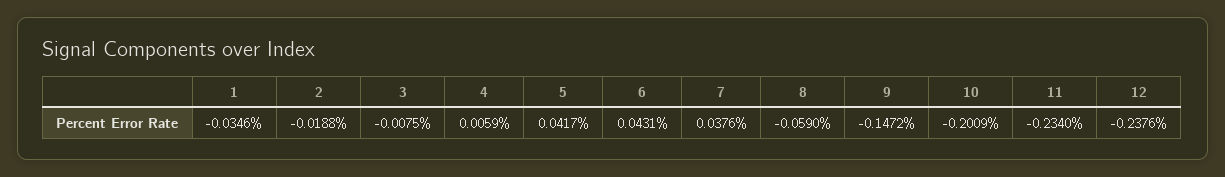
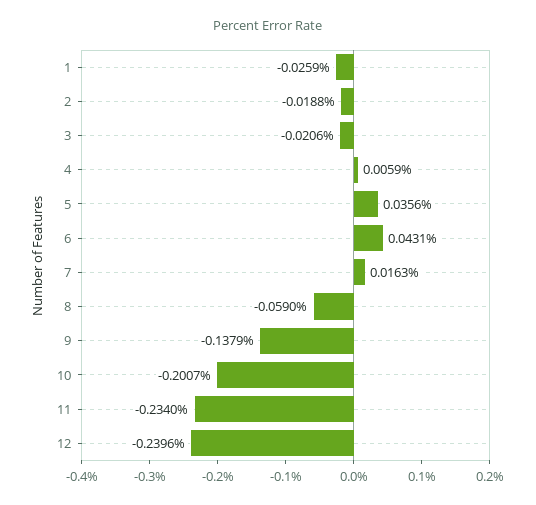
  {
-   "1": -0.0346,
+   "1": -0.0259,
    "2": -0.0188,
-   "3": -0.0075,
+   "3": -0.0206,
    "4": 0.0059,
-   "5": 0.0417,
+   "5": 0.0356,
    "6": 0.0431,
-   "7": 0.0376,
+   "7": 0.0163,
    "8": -0.059,
-   "9": -0.1472,
+   "9": -0.1379,
-   "10": -0.2009,
+   "10": -0.2007,
    "11": -0.234,
-   "12": -0.2376
+   "12": -0.2396
  }

